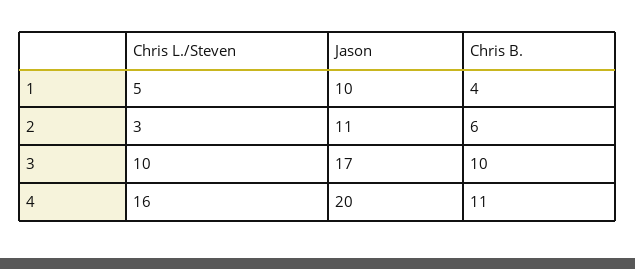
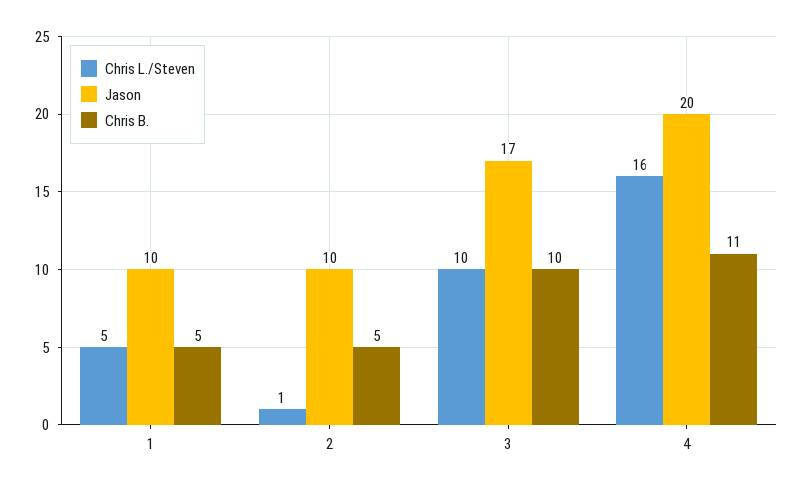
  {
    "Chris L./Steven": {
      "1": 5,
-     "2": 3,
+     "2": 1,
      "3": 10,
      "4": 16
    },
    "Jason": {
      "1": 10,
-     "2": 11,
+     "2": 10,
      "3": 17,
      "4": 20
    },
    "Chris B.": {
-     "1": 4,
+     "1": 5,
-     "2": 6,
+     "2": 5,
      "3": 10,
      "4": 11
    }
  }

